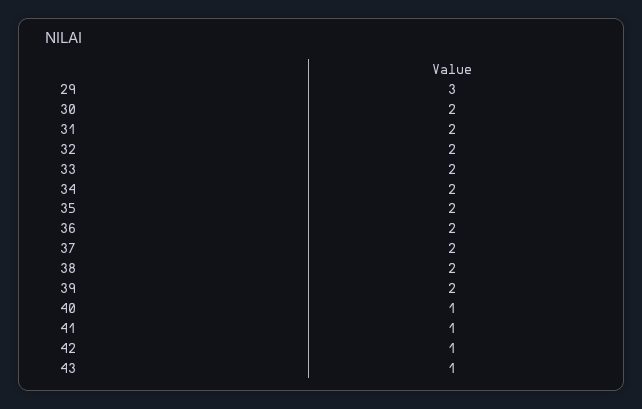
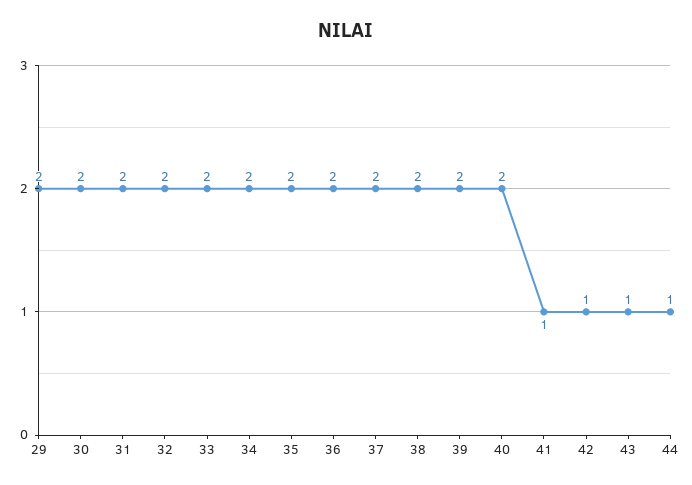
  {
-   "29": 3,
+   "29": 2,
    "30": 2,
    "31": 2,
    "32": 2,
    "33": 2,
    "34": 2,
    "35": 2,
    "36": 2,
    "37": 2,
    "38": 2,
    "39": 2,
-   "40": 1,
+   "40": 2,
    "41": 1,
    "42": 1,
-   "43": 1
+   "43": 1,
+   "44": 1
  }

